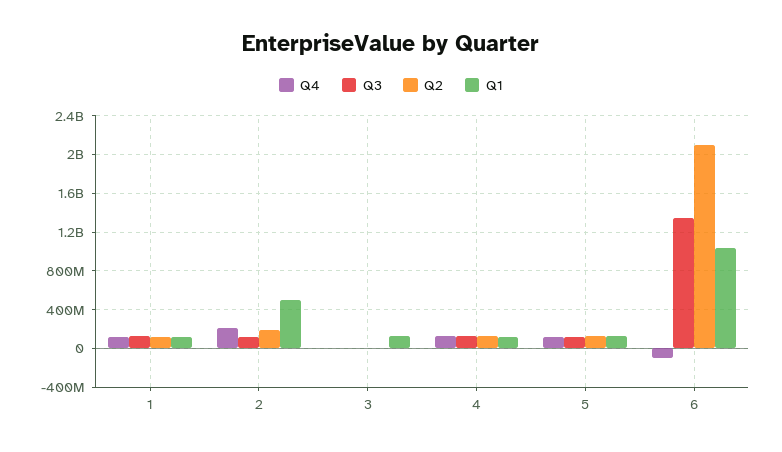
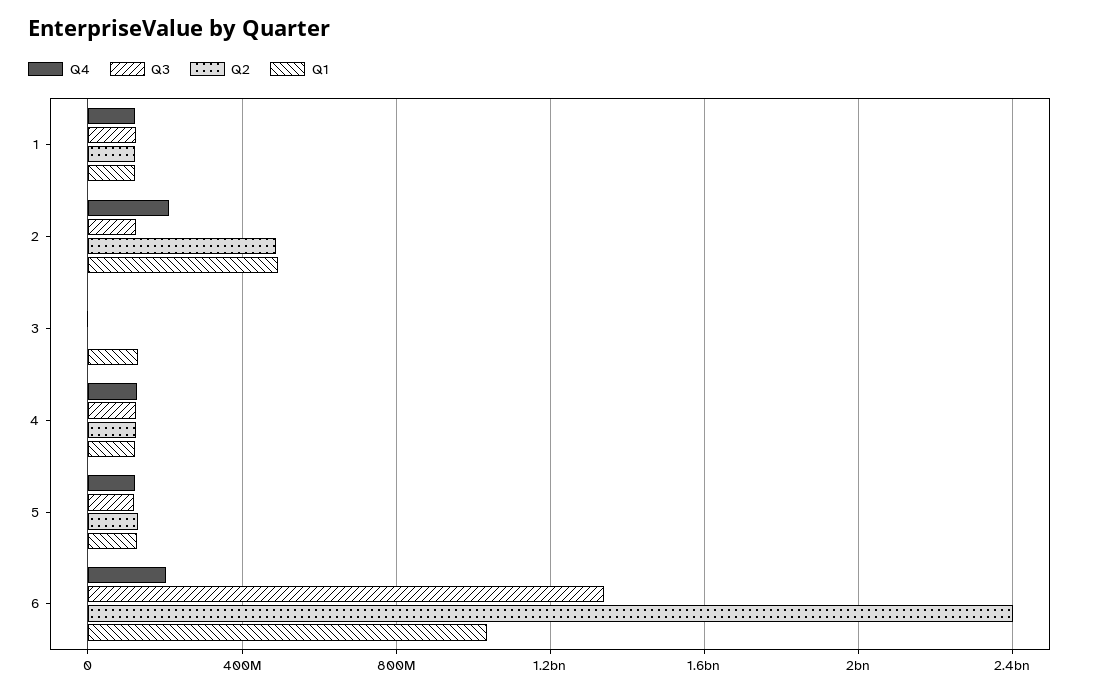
  {
    "Q4": {
      "1": 100000000,
      "2": 200000000,
      "3": 0,
      "4": 150000000,
      "5": 100000000,
-     "6": -100000000
+     "6": 200000000
    },
    "Q3": {
      "1": 100000000,
      "2": 100000000,
      "3": 0,
      "4": 100000000,
      "5": 100000000,
      "6": 1350000000
    },
    "Q2": {
      "1": 100000000,
-     "2": 200000000,
+     "2": 500000000,
      "3": 0,
      "4": 100000000,
      "5": 150000000,
-     "6": 2100000000
+     "6": 2400000000
    },
    "Q1": {
      "1": 100000000,
      "2": 500000000,
      "3": 150000000,
      "4": 100000000,
      "5": 150000000,
      "6": 1050000000
    }
  }

